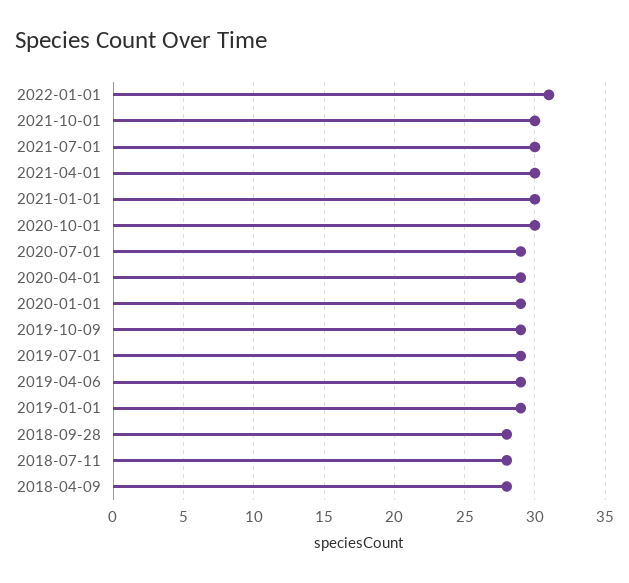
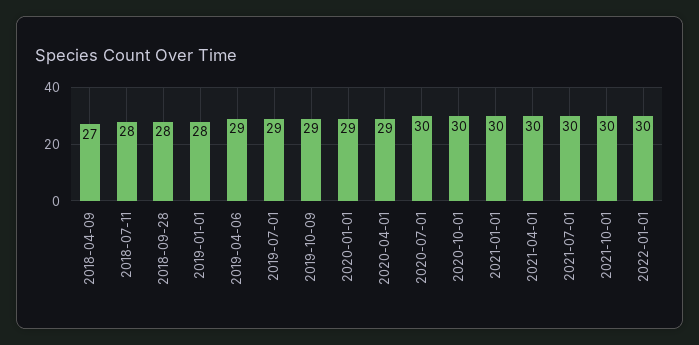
  {
-   "2022-01-01": 31,
+   "2022-01-01": 30,
    "2021-10-01": 30,
    "2021-07-01": 30,
    "2021-04-01": 30,
    "2021-01-01": 30,
    "2020-10-01": 30,
-   "2020-07-01": 29,
+   "2020-07-01": 30,
    "2020-04-01": 29,
    "2020-01-01": 29,
    "2019-10-09": 29,
    "2019-07-01": 29,
    "2019-04-06": 29,
-   "2019-01-01": 29,
+   "2019-01-01": 28,
    "2018-09-28": 28,
    "2018-07-11": 28,
-   "2018-04-09": 28
+   "2018-04-09": 27
  }

